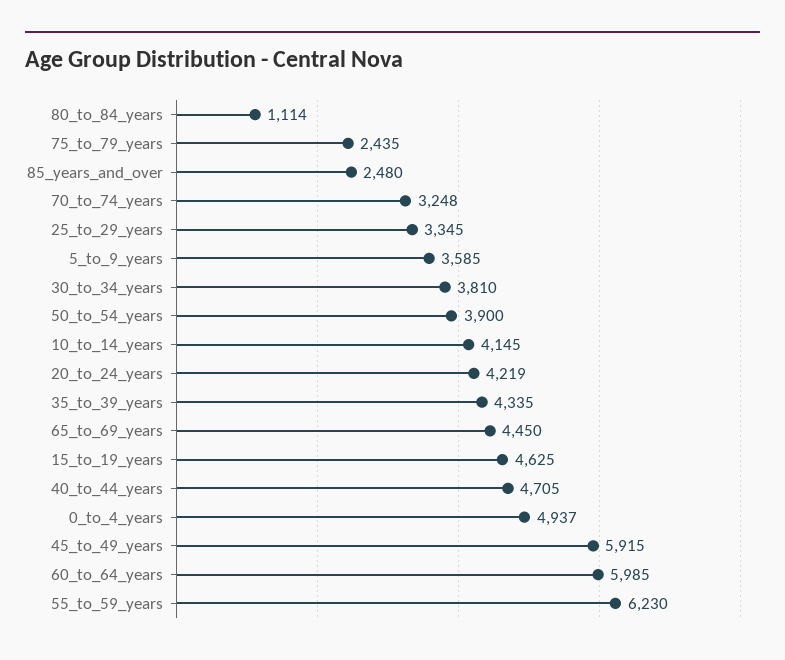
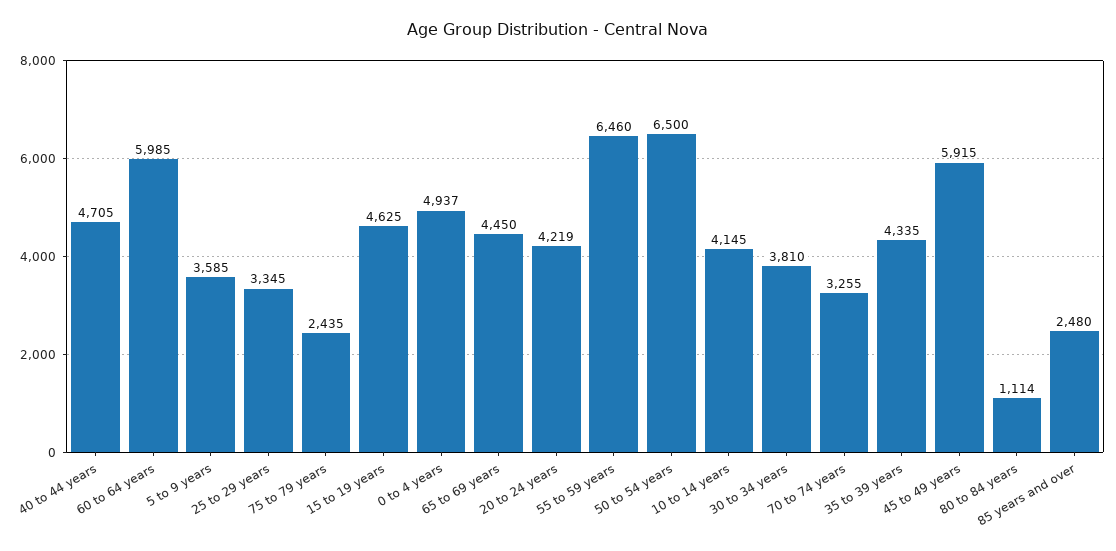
  {
    "80_to_84_years": 1114,
    "75_to_79_years": 2435,
    "85_years_and_over": 2480,
-   "70_to_74_years": 3248,
+   "70_to_74_years": 3255,
    "25_to_29_years": 3345,
    "5_to_9_years": 3585,
    "30_to_34_years": 3810,
-   "50_to_54_years": 3900,
+   "50_to_54_years": 6500,
    "10_to_14_years": 4145,
    "20_to_24_years": 4219,
    "35_to_39_years": 4335,
    "65_to_69_years": 4450,
    "15_to_19_years": 4625,
    "40_to_44_years": 4705,
    "0_to_4_years": 4937,
    "45_to_49_years": 5915,
    "60_to_64_years": 5985,
-   "55_to_59_years": 6230
+   "55_to_59_years": 6460
  }

